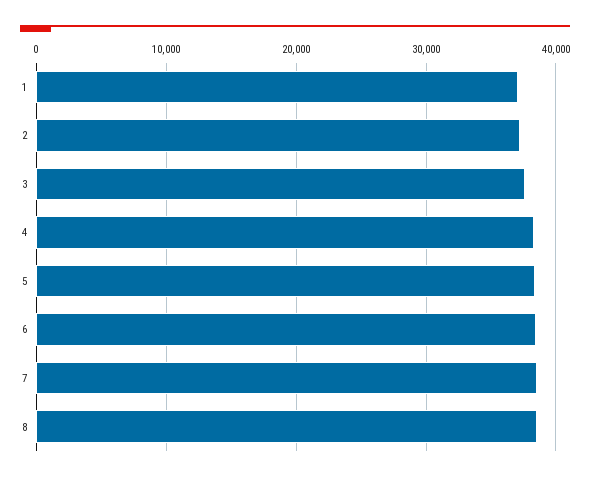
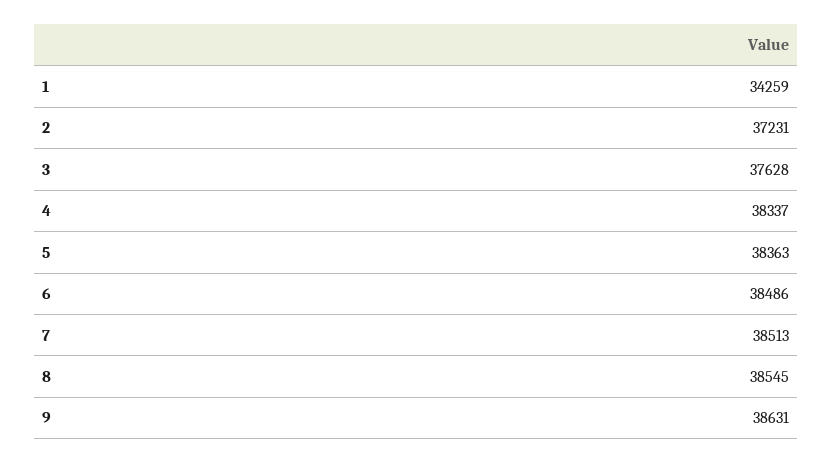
  {
-   "1": 37000,
+   "1": 34259,
    "2": 37231,
    "3": 37628,
    "4": 38337,
    "5": 38363,
    "6": 38486,
    "7": 38513,
-   "8": 38545
+   "8": 38545,
+   "9": 38631
  }

